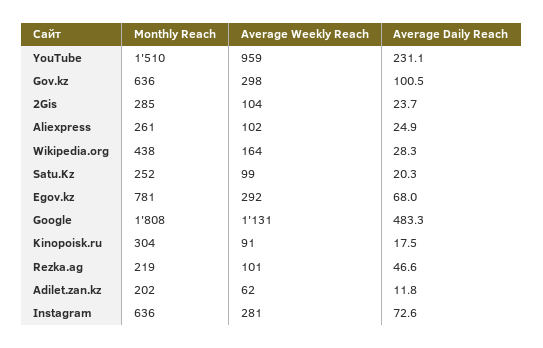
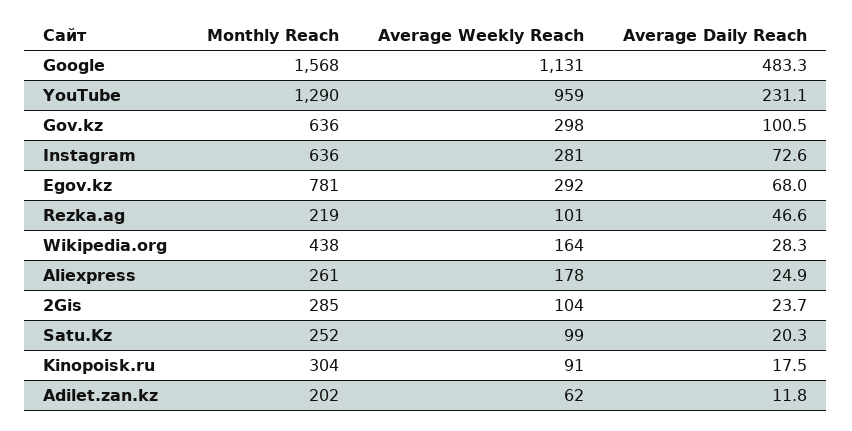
  {
    "Monthly Reach": {
-     "YouTube": 1510,
+     "YouTube": 1290,
      "Gov.kz": 636,
      "2Gis": 285,
      "Aliexpress": 261,
      "Wikipedia.org": 438,
      "Satu.Kz": 252,
      "Egov.kz": 781,
-     "Google": 1808,
+     "Google": 1568,
      "Kinopoisk.ru": 304,
      "Rezka.ag": 219,
      "Adilet.zan.kz": 202,
      "Instagram": 636
    },
    "Average Weekly Reach": {
      "YouTube": 959,
      "Gov.kz": 298,
      "2Gis": 104,
-     "Aliexpress": 102,
+     "Aliexpress": 178,
      "Wikipedia.org": 164,
      "Satu.Kz": 99,
      "Egov.kz": 292,
      "Google": 1131,
      "Kinopoisk.ru": 91,
      "Rezka.ag": 101,
      "Adilet.zan.kz": 62,
      "Instagram": 281
    },
    "Average Daily Reach": {
      "YouTube": 231.1,
      "Gov.kz": 100.5,
      "2Gis": 23.7,
      "Aliexpress": 24.9,
      "Wikipedia.org": 28.3,
      "Satu.Kz": 20.3,
      "Egov.kz": 68,
      "Google": 483.3,
      "Kinopoisk.ru": 17.5,
      "Rezka.ag": 46.6,
      "Adilet.zan.kz": 11.8,
      "Instagram": 72.6
    }
  }

